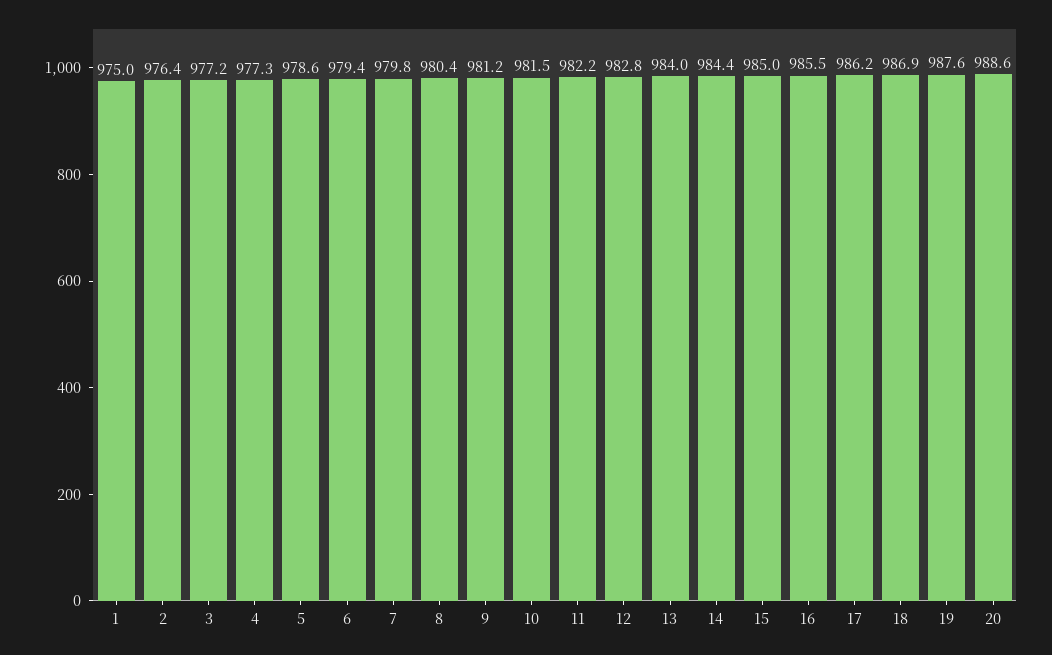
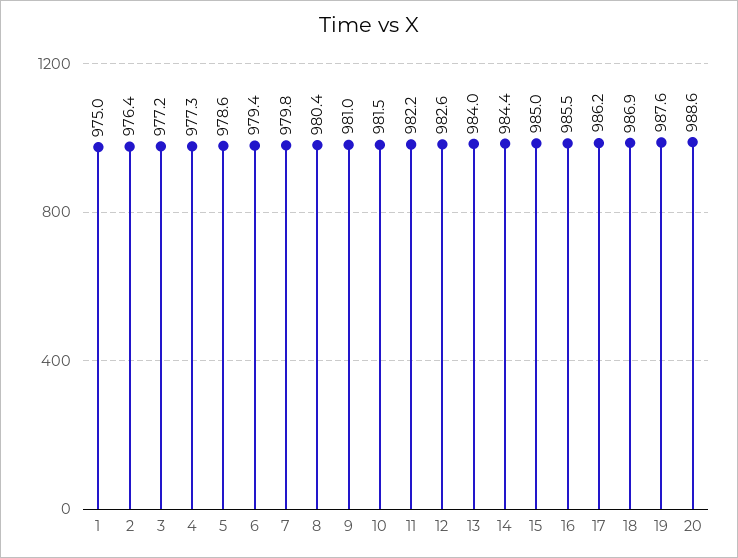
  {
    "1": 975,
    "2": 976.4,
    "3": 977.2,
    "4": 977.3,
    "5": 978.6,
    "6": 979.4,
    "7": 979.8,
    "8": 980.4,
-   "9": 981.2,
+   "9": 981,
    "10": 981.5,
    "11": 982.2,
-   "12": 982.8,
+   "12": 982.6,
    "13": 984,
    "14": 984.4,
    "15": 985,
    "16": 985.5,
    "17": 986.2,
    "18": 986.9,
    "19": 987.6,
    "20": 988.6
  }

